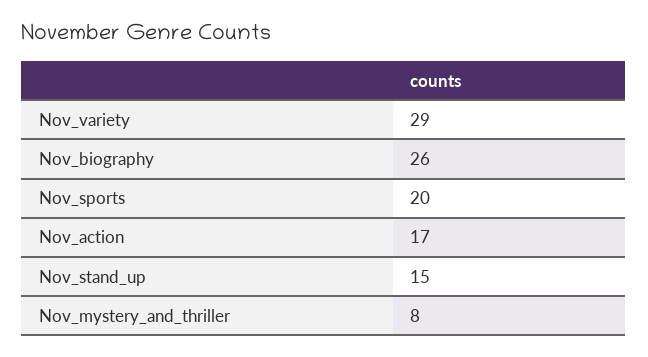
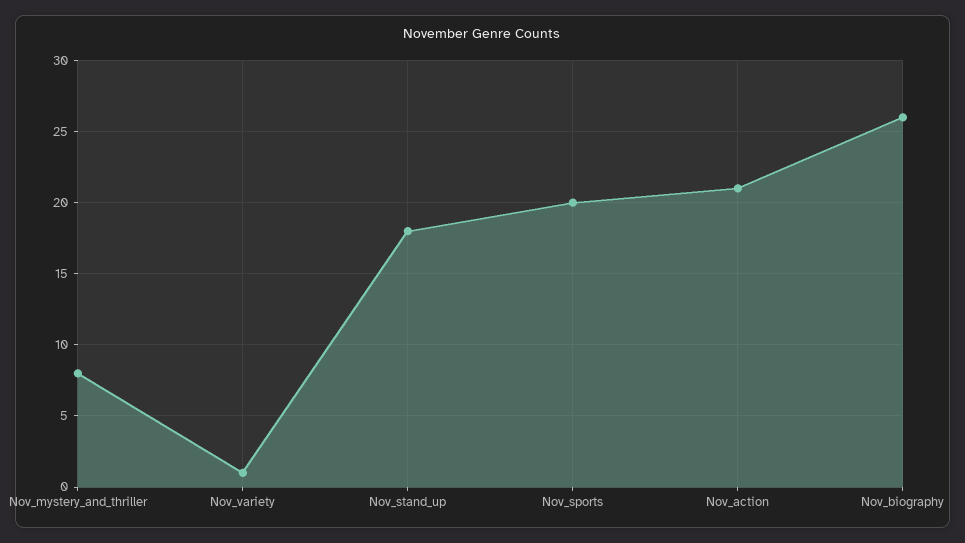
  {
-   "Nov_variety": 29,
+   "Nov_variety": 1,
    "Nov_biography": 26,
    "Nov_sports": 20,
-   "Nov_action": 17,
+   "Nov_action": 21,
-   "Nov_stand_up": 15,
+   "Nov_stand_up": 18,
    "Nov_mystery_and_thriller": 8
  }

